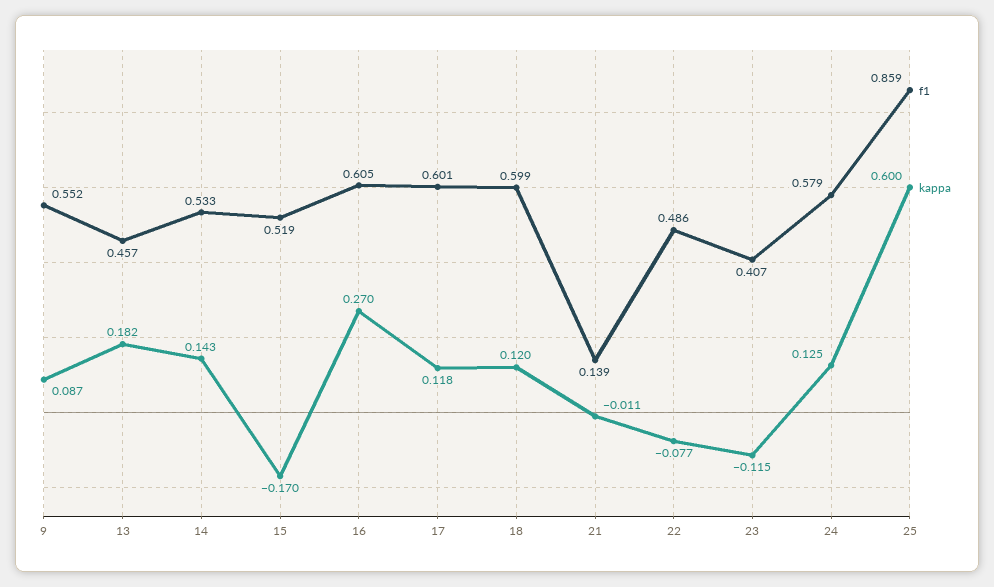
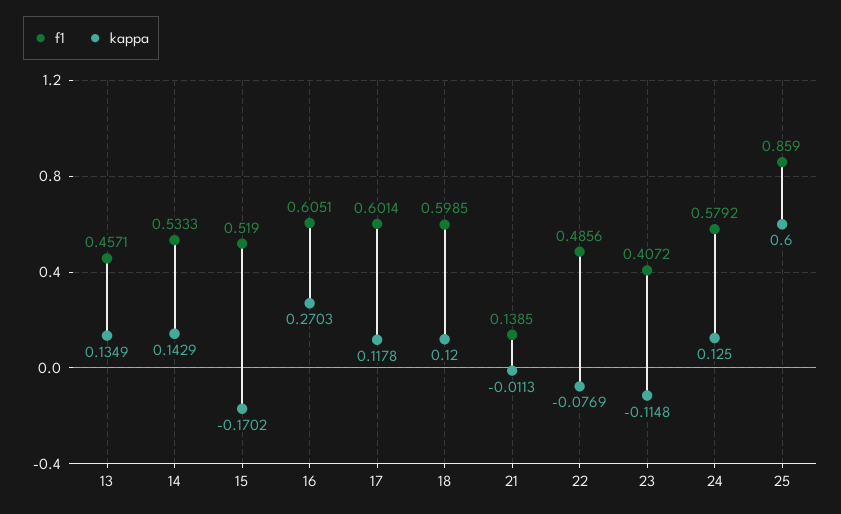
  {
    "f1": {
-     "9": 0.552,
      "13": 0.4571,
      "14": 0.5333,
      "15": 0.519,
      "16": 0.6051,
      "17": 0.6014,
      "18": 0.5985,
      "21": 0.1385,
      "22": 0.4856,
      "23": 0.4072,
      "24": 0.5792,
      "25": 0.859
    },
    "kappa": {
-     "9": 0.087,
-     "13": 0.182,
+     "13": 0.1349,
      "14": 0.1429,
      "15": -0.1702,
      "16": 0.2703,
      "17": 0.1178,
      "18": 0.12,
      "21": -0.0113,
      "22": -0.0769,
      "23": -0.1148,
      "24": 0.125,
      "25": 0.6
    }
  }

